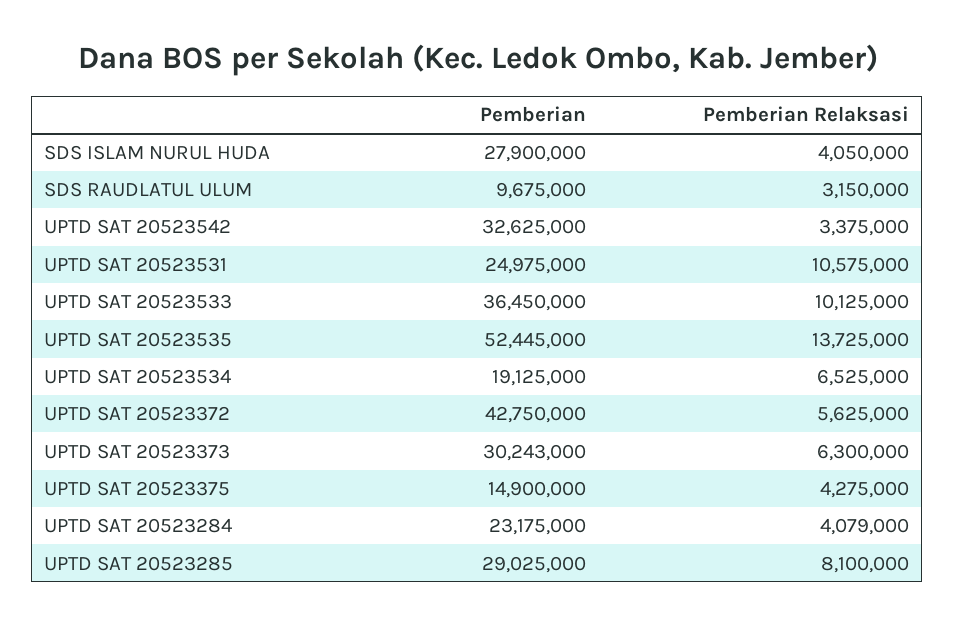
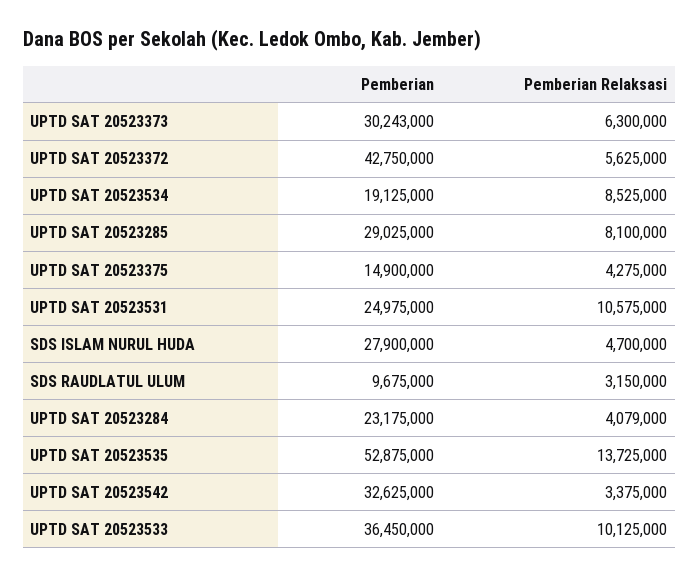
  {
    "Pemberian": {
      "SDS ISLAM NURUL HUDA": 27900000,
      "SDS RAUDLATUL ULUM": 9675000,
      "UPTD SAT 20523542": 32625000,
      "UPTD SAT 20523531": 24975000,
      "UPTD SAT 20523533": 36450000,
-     "UPTD SAT 20523535": 52445000,
+     "UPTD SAT 20523535": 52875000,
      "UPTD SAT 20523534": 19125000,
      "UPTD SAT 20523372": 42750000,
      "UPTD SAT 20523373": 30243000,
      "UPTD SAT 20523375": 14900000,
      "UPTD SAT 20523284": 23175000,
      "UPTD SAT 20523285": 29025000
    },
    "Pemberian Relaksasi": {
-     "SDS ISLAM NURUL HUDA": 4050000,
+     "SDS ISLAM NURUL HUDA": 4700000,
      "SDS RAUDLATUL ULUM": 3150000,
      "UPTD SAT 20523542": 3375000,
      "UPTD SAT 20523531": 10575000,
      "UPTD SAT 20523533": 10125000,
      "UPTD SAT 20523535": 13725000,
-     "UPTD SAT 20523534": 6525000,
+     "UPTD SAT 20523534": 8525000,
      "UPTD SAT 20523372": 5625000,
      "UPTD SAT 20523373": 6300000,
      "UPTD SAT 20523375": 4275000,
      "UPTD SAT 20523284": 4079000,
      "UPTD SAT 20523285": 8100000
    }
  }

